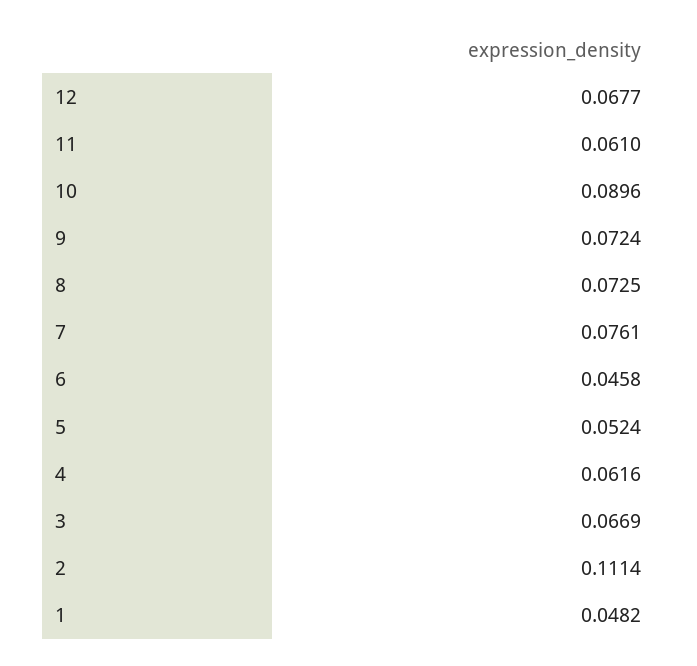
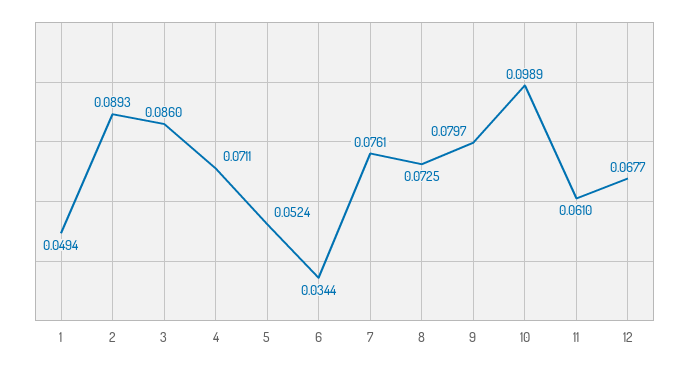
  {
    "12": 0.0677,
    "11": 0.061,
-   "10": 0.0896,
+   "10": 0.0989,
-   "9": 0.0724,
+   "9": 0.0797,
    "8": 0.0725,
    "7": 0.0761,
-   "6": 0.0458,
+   "6": 0.0344,
    "5": 0.0524,
-   "4": 0.0616,
+   "4": 0.0711,
-   "3": 0.0669,
+   "3": 0.086,
-   "2": 0.1114,
+   "2": 0.0893,
-   "1": 0.0482
+   "1": 0.0494
  }

